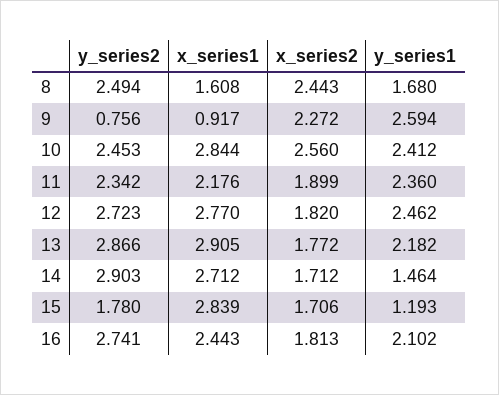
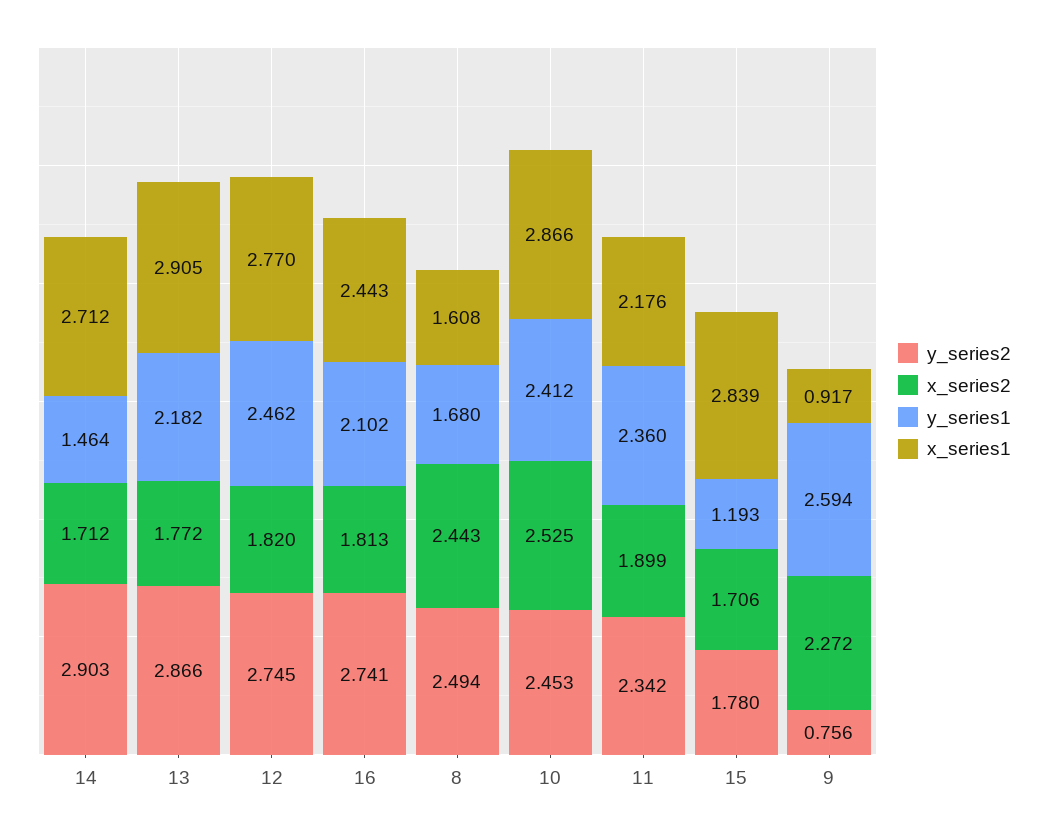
  {
    "y_series2": {
      "8": 2.494,
      "9": 0.756,
      "10": 2.453,
      "11": 2.342,
-     "12": 2.723,
+     "12": 2.745,
      "13": 2.866,
      "14": 2.903,
      "15": 1.78,
      "16": 2.741
    },
    "x_series1": {
      "8": 1.608,
      "9": 0.917,
-     "10": 2.844,
+     "10": 2.866,
      "11": 2.176,
      "12": 2.77,
      "13": 2.905,
      "14": 2.712,
      "15": 2.839,
      "16": 2.443
    },
    "x_series2": {
      "8": 2.443,
      "9": 2.272,
-     "10": 2.56,
+     "10": 2.525,
      "11": 1.899,
      "12": 1.82,
      "13": 1.772,
      "14": 1.712,
      "15": 1.706,
      "16": 1.813
    },
    "y_series1": {
      "8": 1.68,
      "9": 2.594,
      "10": 2.412,
      "11": 2.36,
      "12": 2.462,
      "13": 2.182,
      "14": 1.464,
      "15": 1.193,
      "16": 2.102
    }
  }

